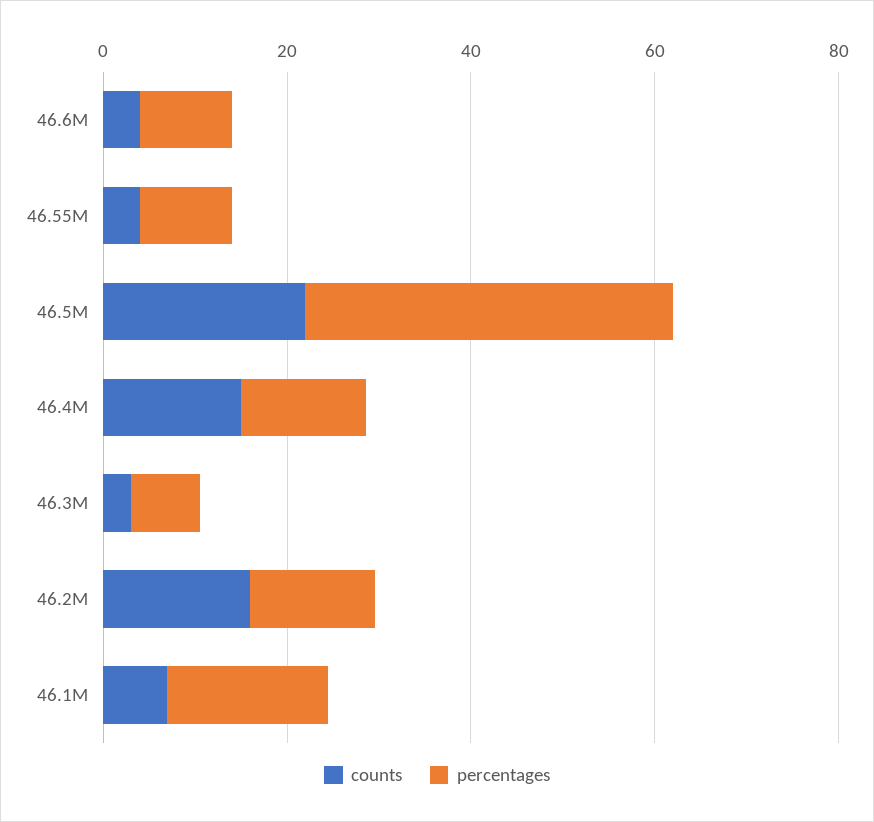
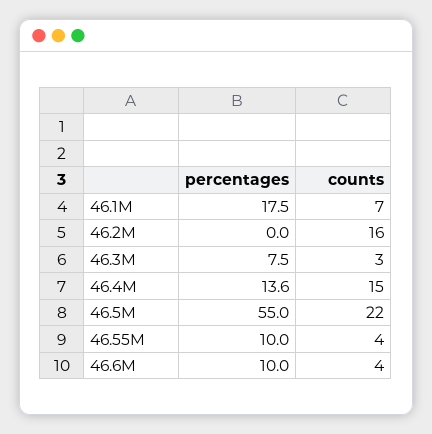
  {
    "counts": {
      "46.6M": 4,
      "46.55M": 4,
      "46.5M": 22,
      "46.4M": 15,
      "46.3M": 3,
      "46.2M": 16,
      "46.1M": 7
    },
    "percentages": {
      "46.6M": 10,
      "46.55M": 10,
-     "46.5M": 40,
+     "46.5M": 55,
      "46.4M": 13.6,
      "46.3M": 7.5,
-     "46.2M": 15,
+     "46.2M": 0,
      "46.1M": 17.5
    }
  }

